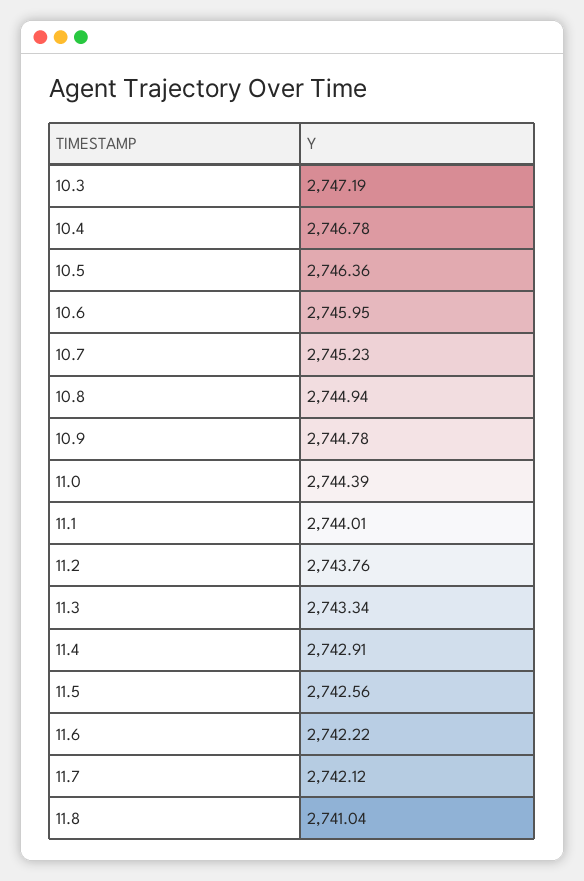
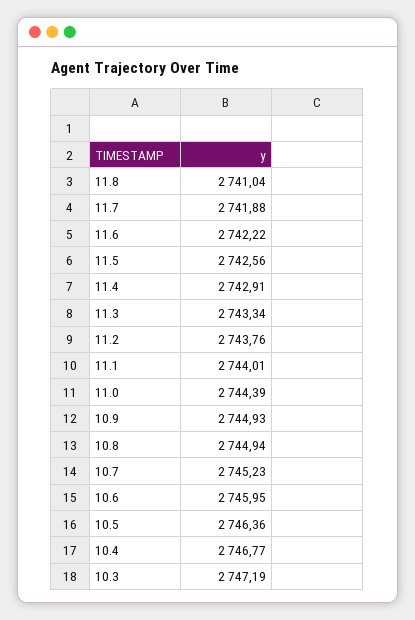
  {
    "10.3": 2747.19,
-   "10.4": 2746.78,
+   "10.4": 2746.77,
    "10.5": 2746.36,
    "10.6": 2745.95,
    "10.7": 2745.23,
    "10.8": 2744.94,
-   "10.9": 2744.78,
+   "10.9": 2744.93,
    "11.0": 2744.39,
    "11.1": 2744.01,
    "11.2": 2743.76,
    "11.3": 2743.34,
    "11.4": 2742.91,
    "11.5": 2742.56,
    "11.6": 2742.22,
-   "11.7": 2742.12,
+   "11.7": 2741.88,
    "11.8": 2741.04
  }

